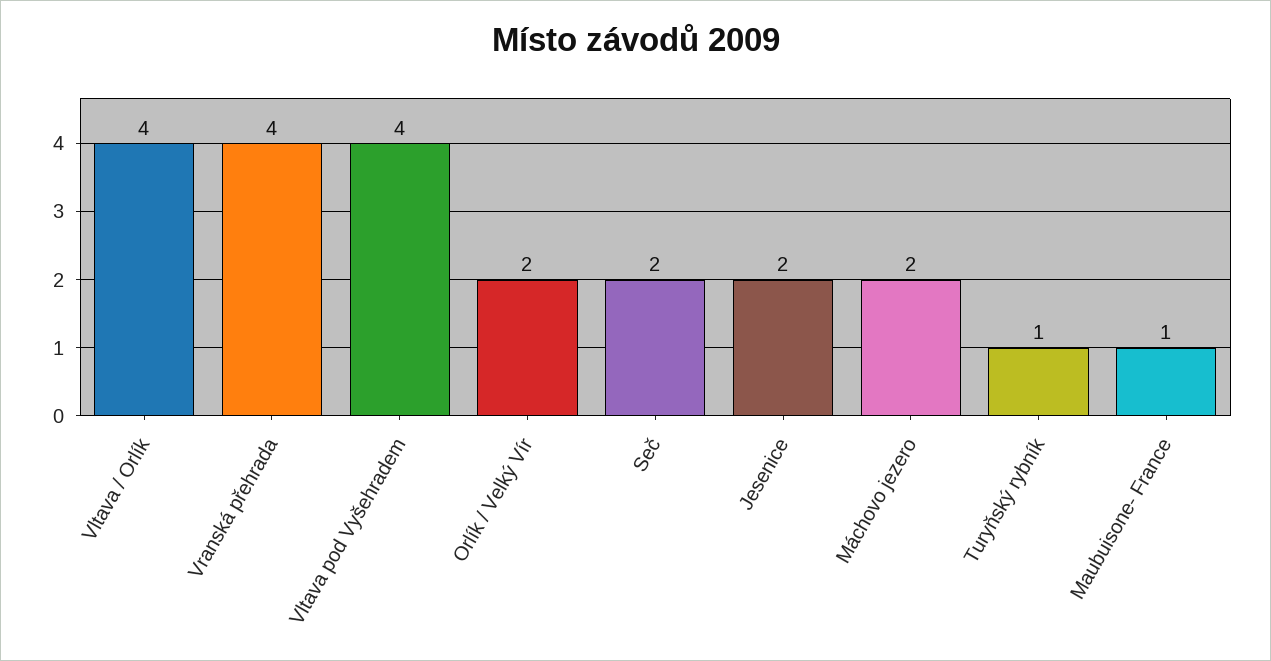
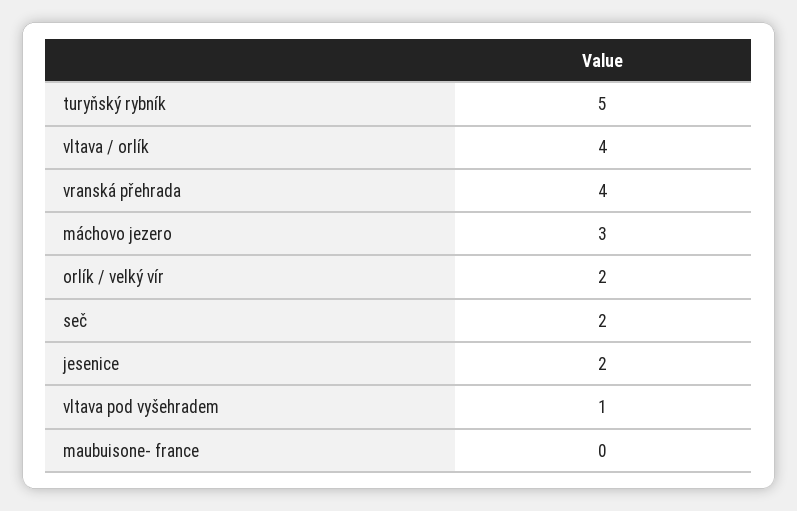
  {
    "Vltava / Orlík": 4,
    "Vranská přehrada": 4,
-   "Vltava pod Vyšehradem": 4,
+   "Vltava pod Vyšehradem": 1,
    "Orlík / Velký Vír": 2,
    "Seč": 2,
    "Jesenice": 2,
-   "Máchovo jezero": 2,
+   "Máchovo jezero": 3,
-   "Turyňský rybník": 1,
+   "Turyňský rybník": 5,
-   "Maubuisone- France": 1
+   "Maubuisone- France": 0
  }

